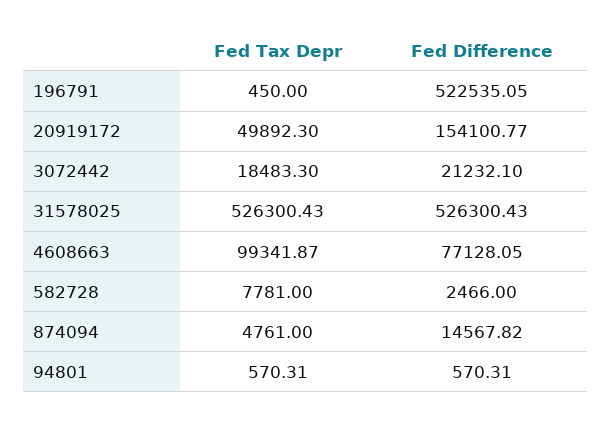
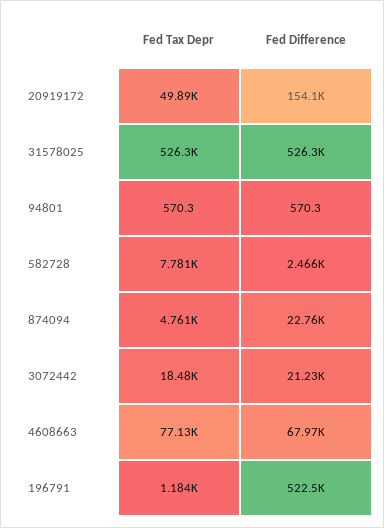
  {
    "Fed Tax Depr": {
-     "196791": 450,
+     "196791": 1184,
      "20919172": 49892.3,
      "3072442": 18483.3,
      "31578025": 526300.43,
-     "4608663": 99341.87,
+     "4608663": 77130,
      "582728": 7781,
      "874094": 4761,
      "94801": 570.31
    },
    "Fed Difference": {
      "196791": 522535.05,
      "20919172": 154100.77,
      "3072442": 21232.1,
      "31578025": 526300.43,
-     "4608663": 77128.05,
+     "4608663": 67970,
      "582728": 2466,
-     "874094": 14567.82,
+     "874094": 22760,
      "94801": 570.31
    }
  }

